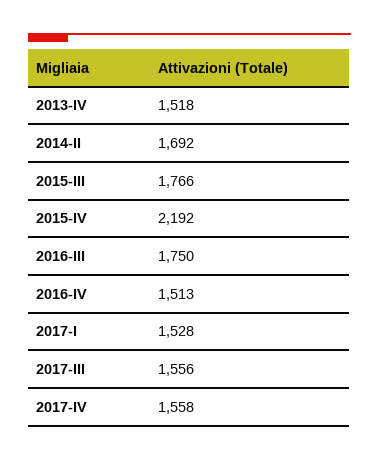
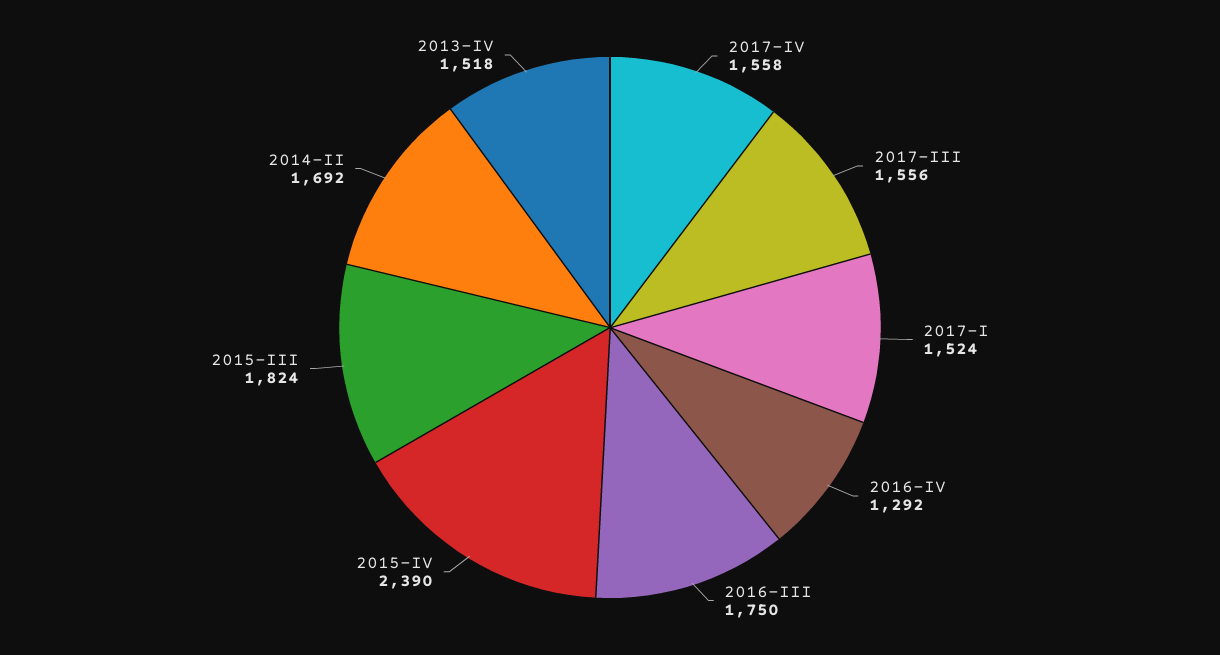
  {
    "2013-IV": 1518,
    "2014-II": 1692,
-   "2015-III": 1766,
+   "2015-III": 1824,
-   "2015-IV": 2192,
+   "2015-IV": 2390,
    "2016-III": 1750,
-   "2016-IV": 1513,
+   "2016-IV": 1292,
-   "2017-I": 1528,
+   "2017-I": 1524,
    "2017-III": 1556,
    "2017-IV": 1558
  }

